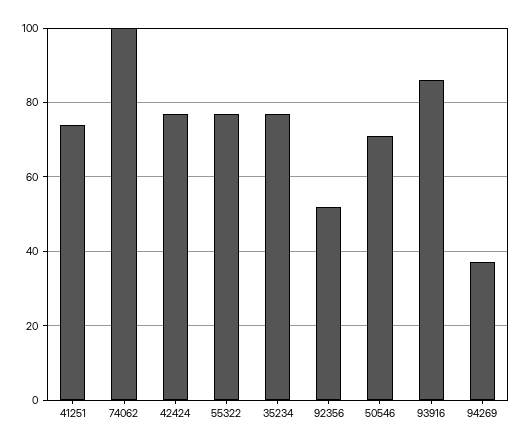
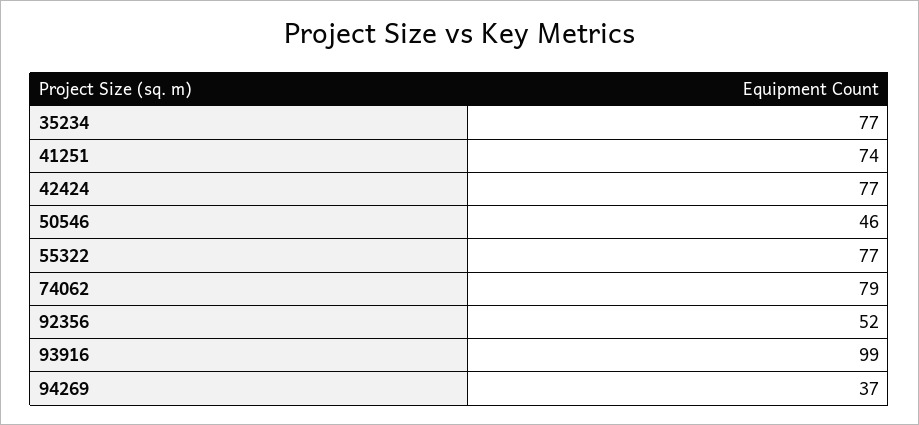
  {
    "41251": 74,
-   "74062": 100,
+   "74062": 79,
    "42424": 77,
    "55322": 77,
    "35234": 77,
    "92356": 52,
-   "50546": 70,
+   "50546": 46,
-   "93916": 85,
+   "93916": 99,
    "94269": 37
  }

